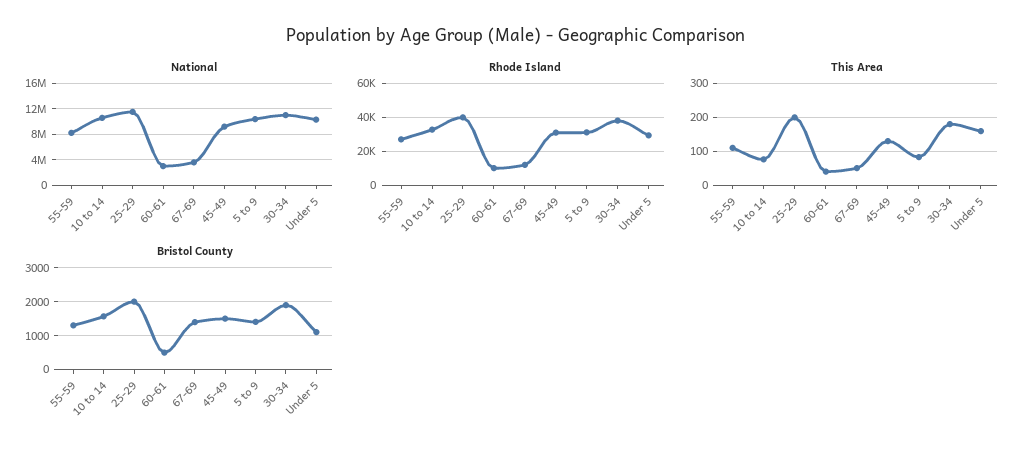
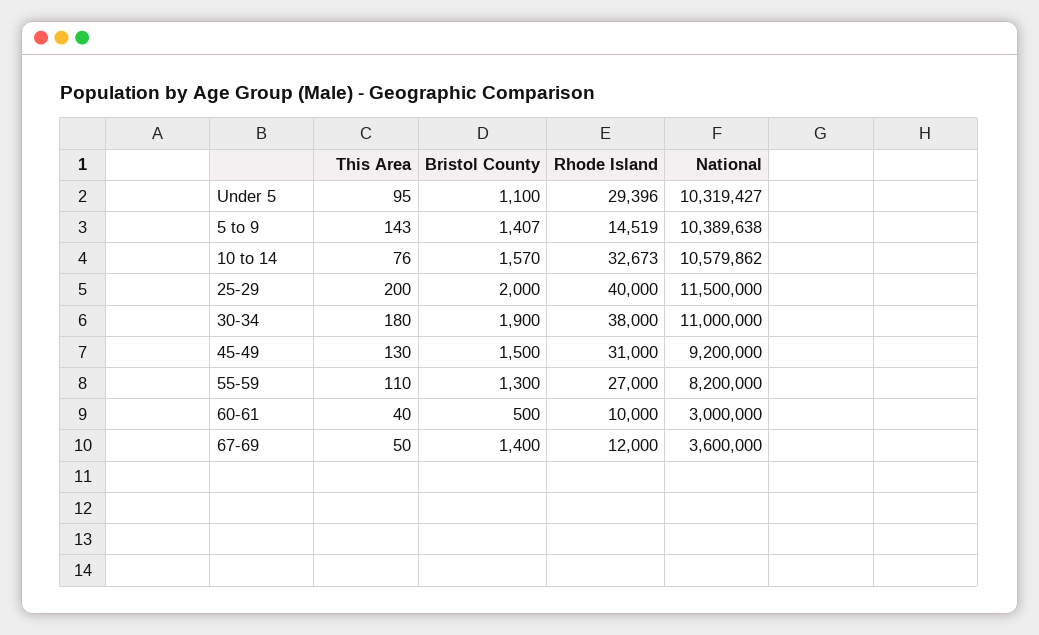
  {
    "National": {
      "55-59": 8200000,
      "10 to 14": 10579862,
      "25-29": 11500000,
      "60-61": 3000000,
      "67-69": 3600000,
      "45-49": 9200000,
      "5 to 9": 10389638,
      "30-34": 11000000,
      "Under 5": 10319427
    },
    "Rhode Island": {
      "55-59": 27000,
      "10 to 14": 32673,
      "25-29": 40000,
      "60-61": 10000,
      "67-69": 12000,
      "45-49": 31000,
-     "5 to 9": 30000,
+     "5 to 9": 14519,
      "30-34": 38000,
      "Under 5": 29396
    },
    "This Area": {
      "55-59": 110,
      "10 to 14": 76,
      "25-29": 200,
      "60-61": 40,
      "67-69": 50,
      "45-49": 130,
-     "5 to 9": 80,
+     "5 to 9": 143,
      "30-34": 180,
-     "Under 5": 160
+     "Under 5": 95
    },
    "Bristol County": {
      "55-59": 1300,
      "10 to 14": 1570,
      "25-29": 2000,
      "60-61": 500,
      "67-69": 1400,
      "45-49": 1500,
      "5 to 9": 1407,
      "30-34": 1900,
      "Under 5": 1100
    }
  }

